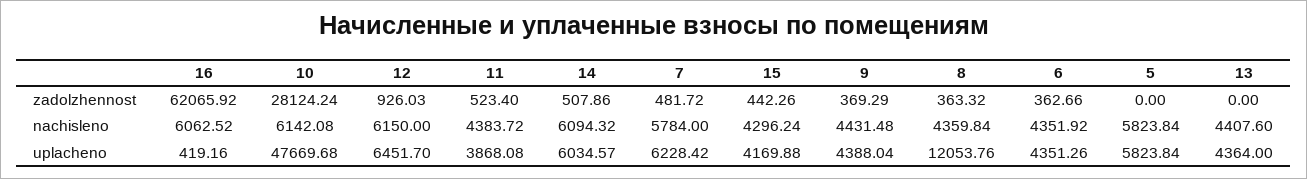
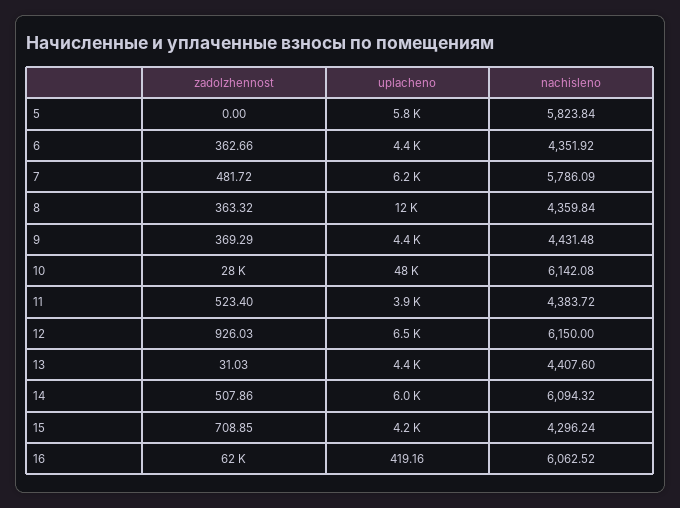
  {
    "16": {
      "zadolzhennost": 62065.92,
      "nachisleno": 6062.52,
      "uplacheno": 419.16
    },
    "10": {
      "zadolzhennost": 28124.24,
      "nachisleno": 6142.08,
      "uplacheno": 47669.68
    },
    "12": {
      "zadolzhennost": 926.03,
      "nachisleno": 6150,
      "uplacheno": 6451.7
    },
    "11": {
      "zadolzhennost": 523.4,
      "nachisleno": 4383.72,
      "uplacheno": 3868.08
    },
    "14": {
      "zadolzhennost": 507.86,
      "nachisleno": 6094.32,
      "uplacheno": 6034.57
    },
    "7": {
      "zadolzhennost": 481.72,
-     "nachisleno": 5784,
+     "nachisleno": 5786.09,
      "uplacheno": 6228.42
    },
    "15": {
-     "zadolzhennost": 442.26,
+     "zadolzhennost": 708.85,
      "nachisleno": 4296.24,
      "uplacheno": 4169.88
    },
    "9": {
      "zadolzhennost": 369.29,
      "nachisleno": 4431.48,
      "uplacheno": 4388.04
    },
    "8": {
      "zadolzhennost": 363.32,
      "nachisleno": 4359.84,
      "uplacheno": 12053.76
    },
    "6": {
      "zadolzhennost": 362.66,
      "nachisleno": 4351.92,
      "uplacheno": 4351.26
    },
    "5": {
      "zadolzhennost": 0,
      "nachisleno": 5823.84,
      "uplacheno": 5823.84
    },
    "13": {
-     "zadolzhennost": 0,
+     "zadolzhennost": 31.03,
      "nachisleno": 4407.6,
      "uplacheno": 4364
    }
  }

